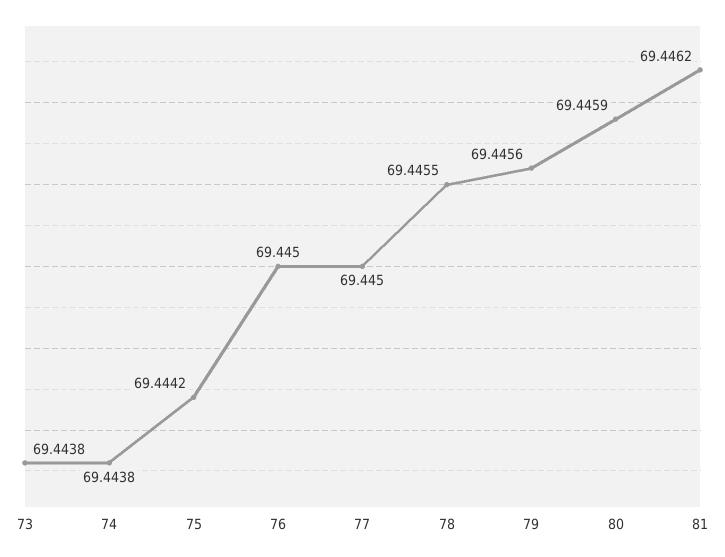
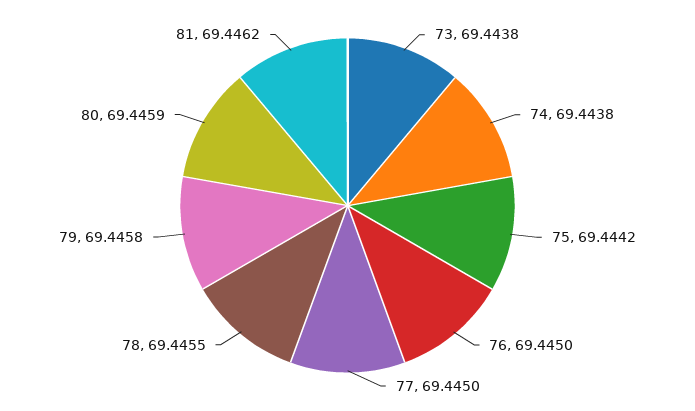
  {
    "73": 69.4438,
    "74": 69.4438,
    "75": 69.4442,
    "76": 69.445,
    "77": 69.445,
    "78": 69.4455,
-   "79": 69.4456,
+   "79": 69.4458,
    "80": 69.4459,
    "81": 69.4462
  }

